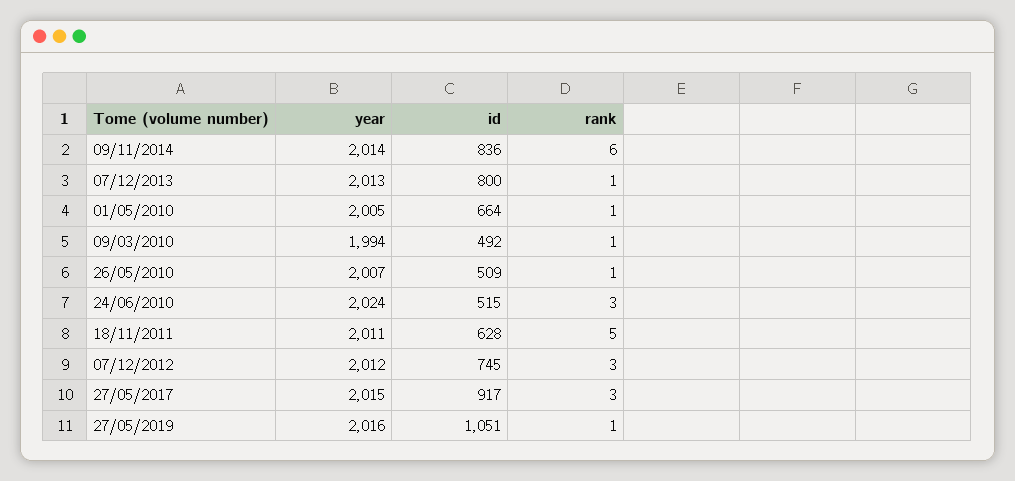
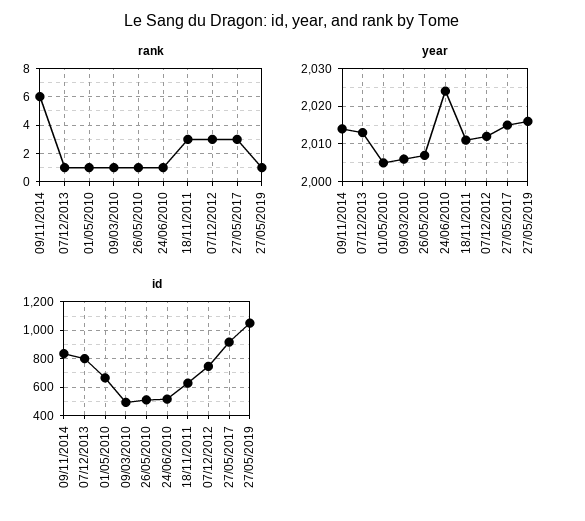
  {
    "year": {
      "09/11/2014": 2014,
      "07/12/2013": 2013,
      "01/05/2010": 2005,
-     "09/03/2010": 1994,
+     "09/03/2010": 2005,
      "26/05/2010": 2007,
      "24/06/2010": 2024,
      "18/11/2011": 2011,
      "07/12/2012": 2012,
      "27/05/2017": 2015,
      "27/05/2019": 2016
    },
    "id": {
      "09/11/2014": 836,
      "07/12/2013": 800,
      "01/05/2010": 664,
      "09/03/2010": 492,
      "26/05/2010": 509,
      "24/06/2010": 515,
      "18/11/2011": 628,
      "07/12/2012": 745,
      "27/05/2017": 917,
      "27/05/2019": 1051
    },
    "rank": {
      "09/11/2014": 6,
      "07/12/2013": 1,
      "01/05/2010": 1,
      "09/03/2010": 1,
      "26/05/2010": 1,
-     "24/06/2010": 3,
+     "24/06/2010": 1,
-     "18/11/2011": 5,
+     "18/11/2011": 3,
      "07/12/2012": 3,
      "27/05/2017": 3,
      "27/05/2019": 1
    }
  }

